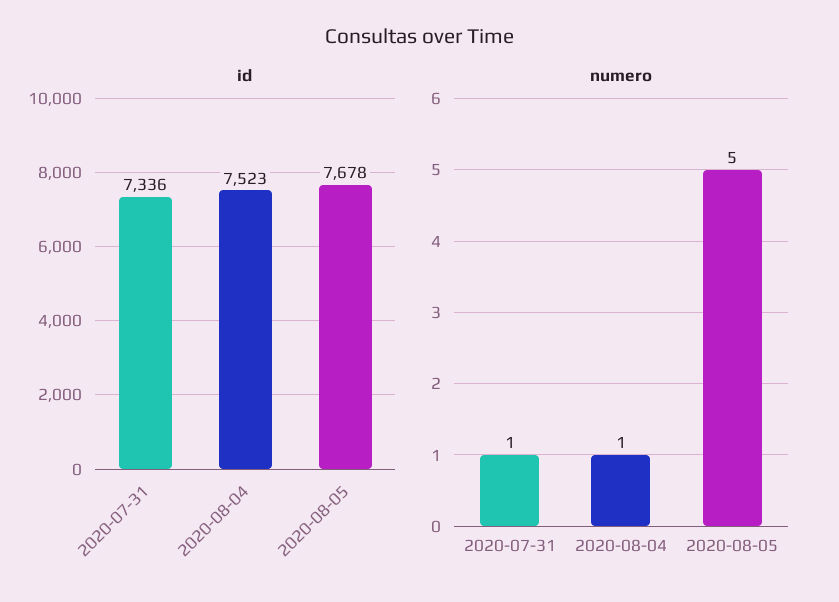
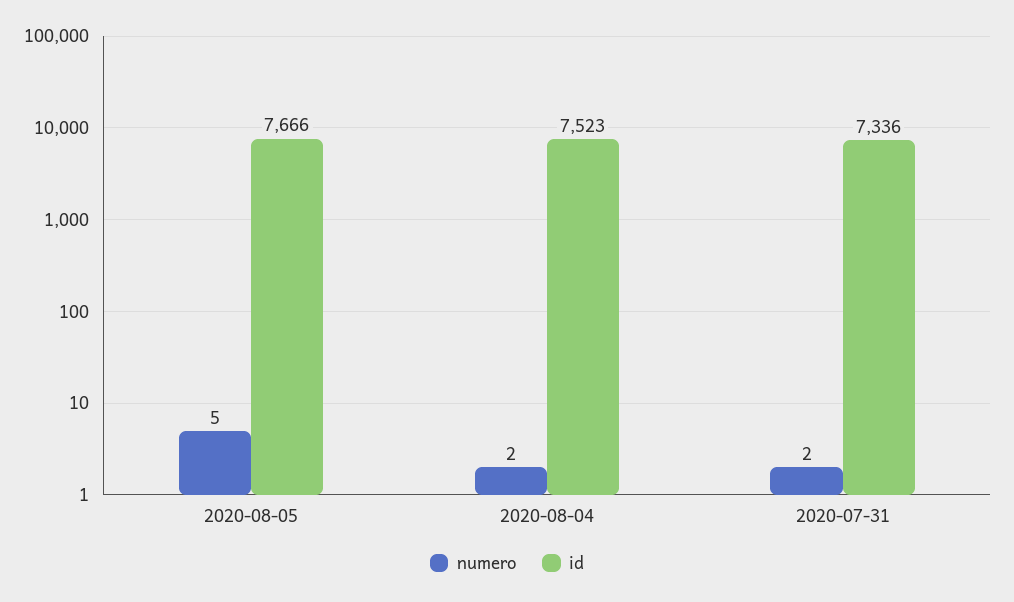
  {
    "id": {
      "2020-07-31": 7336,
      "2020-08-04": 7523,
-     "2020-08-05": 7678
+     "2020-08-05": 7666
    },
    "numero": {
-     "2020-07-31": 1,
+     "2020-07-31": 2,
-     "2020-08-04": 1,
+     "2020-08-04": 2,
      "2020-08-05": 5
    }
  }

